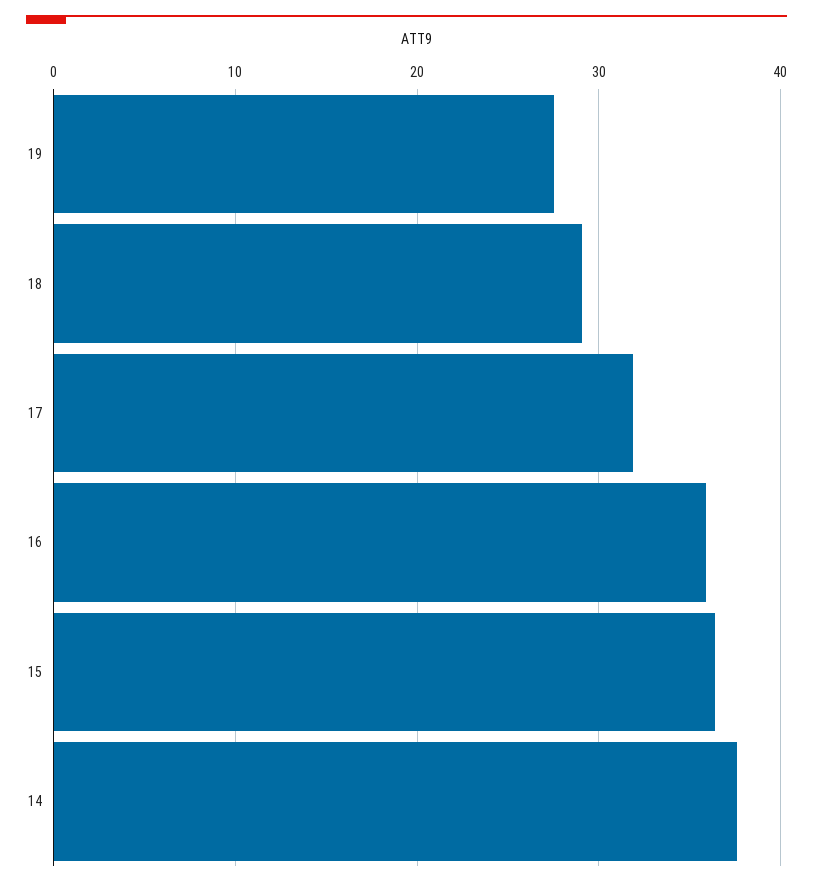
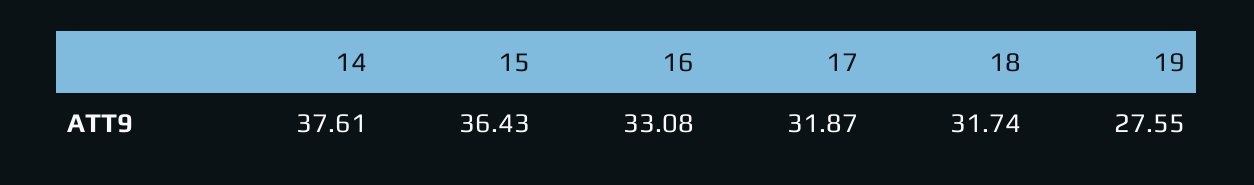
  {
    "19": 27.55,
-   "18": 29,
+   "18": 31.74,
    "17": 31.87,
-   "16": 36,
+   "16": 33.08,
    "15": 36.43,
    "14": 37.61
  }

